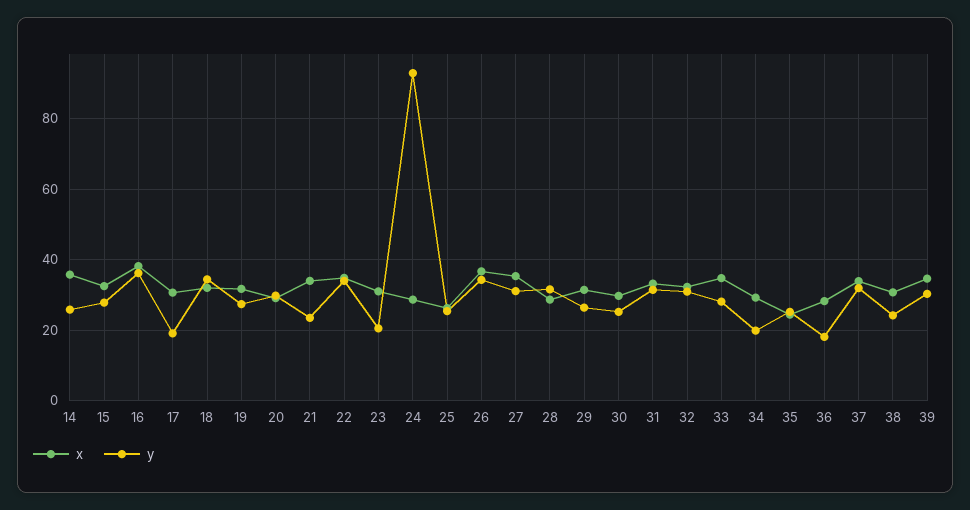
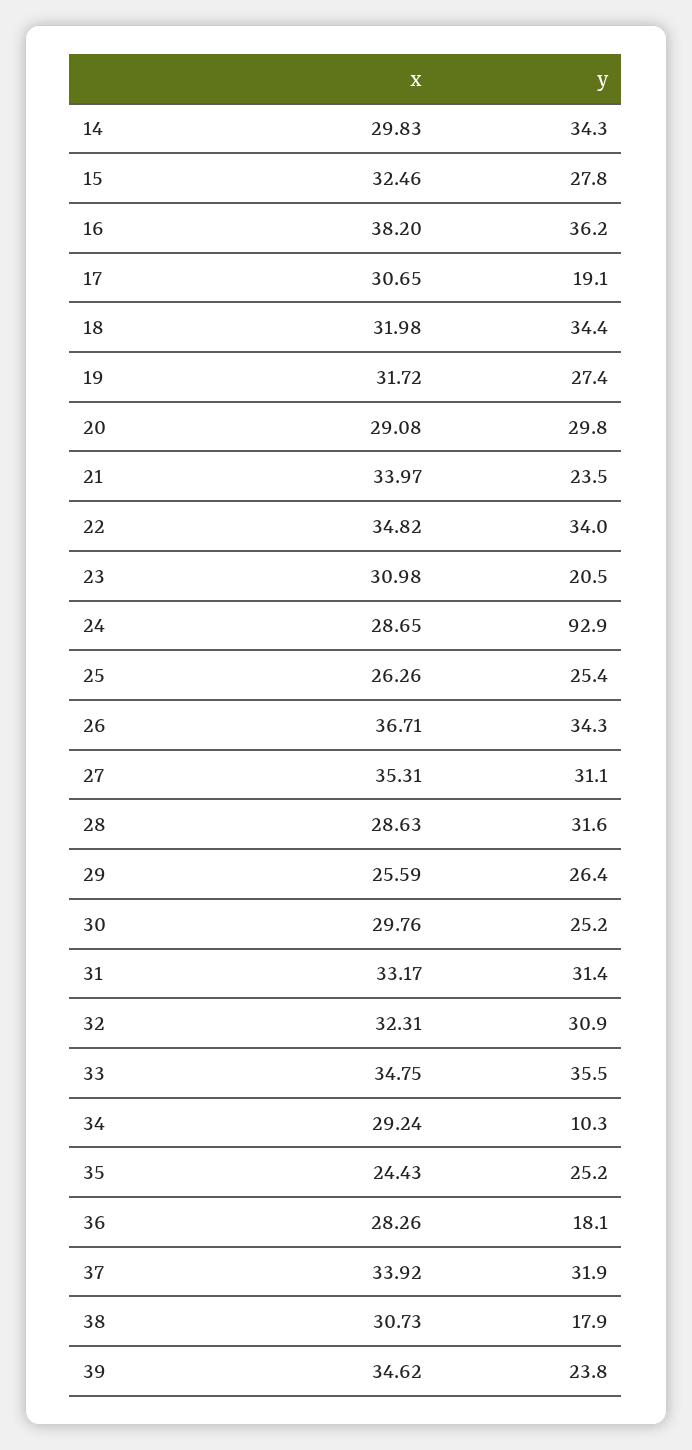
  {
    "x": {
-     "14": 36,
+     "14": 29.83,
      "15": 32.46,
      "16": 38.2,
      "17": 30.65,
      "18": 31.98,
      "19": 31.72,
      "20": 29.08,
      "21": 33.97,
      "22": 34.82,
      "23": 30.98,
      "24": 28.65,
      "25": 26.26,
      "26": 36.71,
      "27": 35.31,
      "28": 28.63,
-     "29": 32,
+     "29": 25.59,
      "30": 29.76,
      "31": 33.17,
      "32": 32.31,
      "33": 34.75,
      "34": 29.24,
      "35": 24.43,
      "36": 28.26,
      "37": 33.92,
      "38": 30.73,
      "39": 34.62
    },
    "y": {
-     "14": 26,
+     "14": 34.3,
      "15": 27.8,
      "16": 36.2,
      "17": 19.1,
      "18": 34.4,
      "19": 27.4,
      "20": 29.8,
      "21": 23.5,
      "22": 34,
      "23": 20.5,
      "24": 92.9,
      "25": 25.4,
      "26": 34.3,
      "27": 31.1,
      "28": 31.6,
      "29": 26.4,
      "30": 25.2,
      "31": 31.4,
      "32": 30.9,
-     "33": 28,
+     "33": 35.5,
-     "34": 20,
+     "34": 10.3,
      "35": 25.2,
      "36": 18.1,
      "37": 31.9,
-     "38": 24,
+     "38": 17.9,
-     "39": 30
+     "39": 23.8
    }
  }

